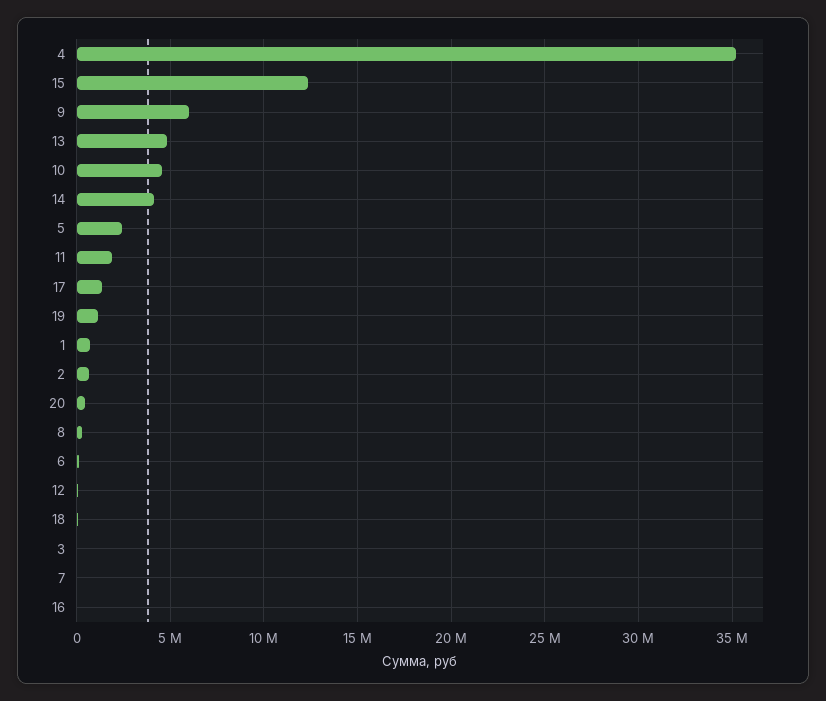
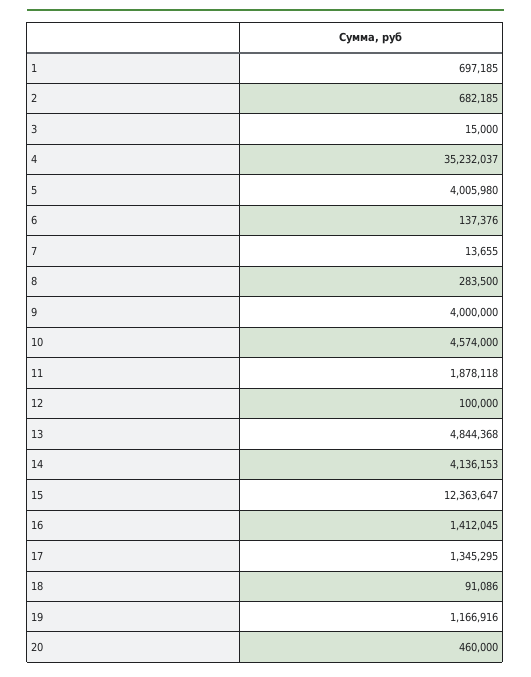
  {
    "4": 35232037,
    "15": 12363647,
-   "9": 6000000,
+   "9": 4000000,
    "13": 4844368,
    "10": 4574000,
    "14": 4136153,
-   "5": 2500000,
+   "5": 4005980,
    "11": 1878118,
    "17": 1345295,
    "19": 1166916,
    "1": 697185,
    "2": 682185,
    "20": 460000,
    "8": 283500,
    "6": 137376,
    "12": 100000,
    "18": 91086,
    "3": 15000,
    "7": 13655,
-   "16": 0
+   "16": 1412045
  }

